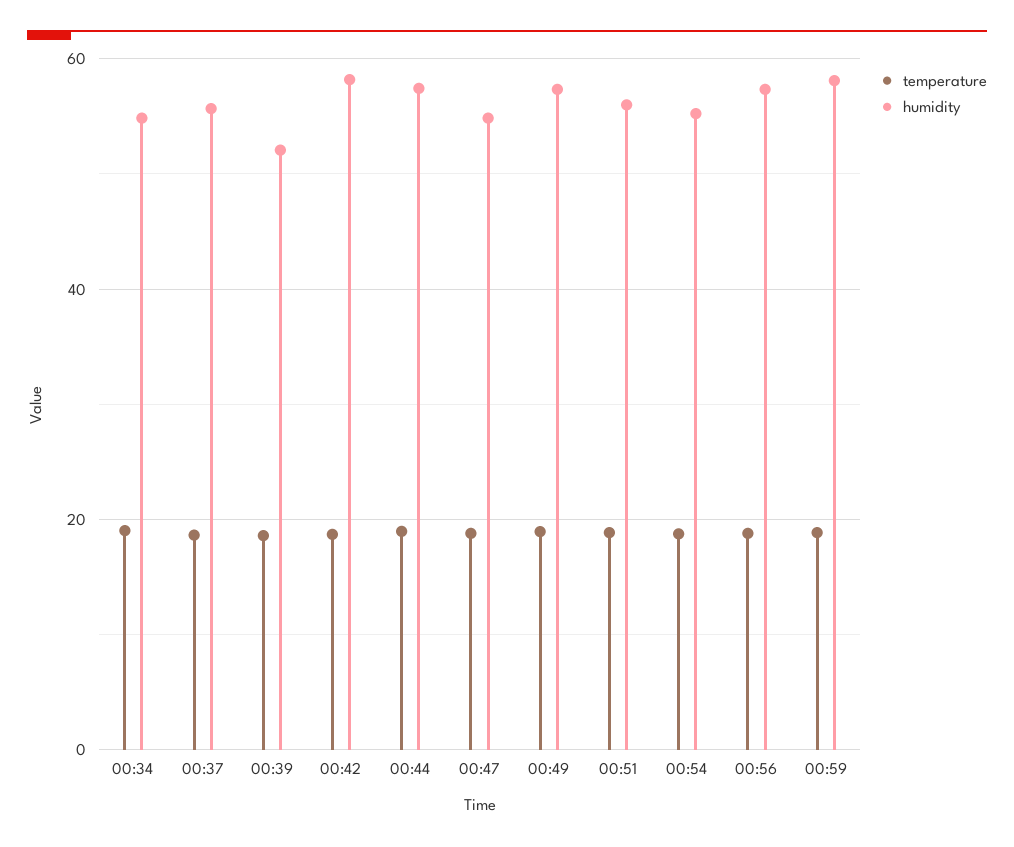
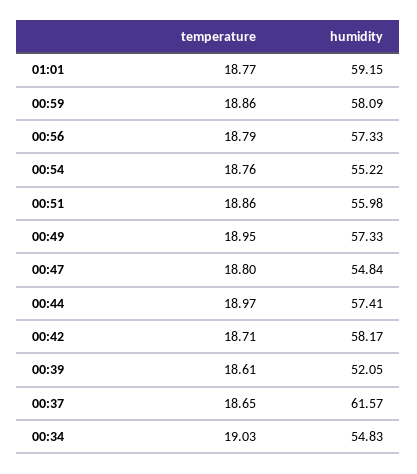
  {
    "temperature": {
      "00:34": 19.03,
      "00:37": 18.65,
      "00:39": 18.61,
      "00:42": 18.71,
      "00:44": 18.97,
      "00:47": 18.8,
      "00:49": 18.95,
      "00:51": 18.86,
      "00:54": 18.76,
      "00:56": 18.79,
-     "00:59": 18.86
+     "00:59": 18.86,
+     "01:01": 18.77
    },
    "humidity": {
      "00:34": 54.83,
-     "00:37": 56,
+     "00:37": 61.57,
      "00:39": 52.05,
      "00:42": 58.17,
      "00:44": 57.41,
      "00:47": 54.84,
      "00:49": 57.33,
      "00:51": 55.98,
      "00:54": 55.22,
      "00:56": 57.33,
-     "00:59": 58.09
+     "00:59": 58.09,
+     "01:01": 59.15
    }
  }

